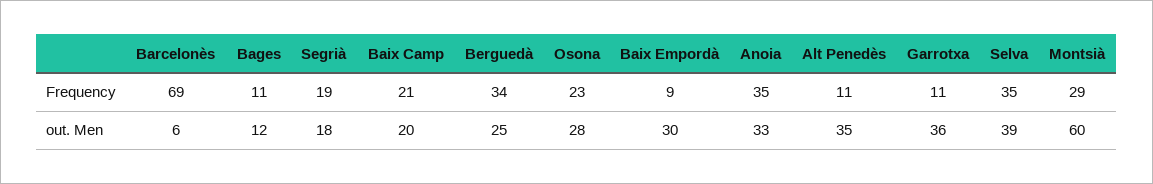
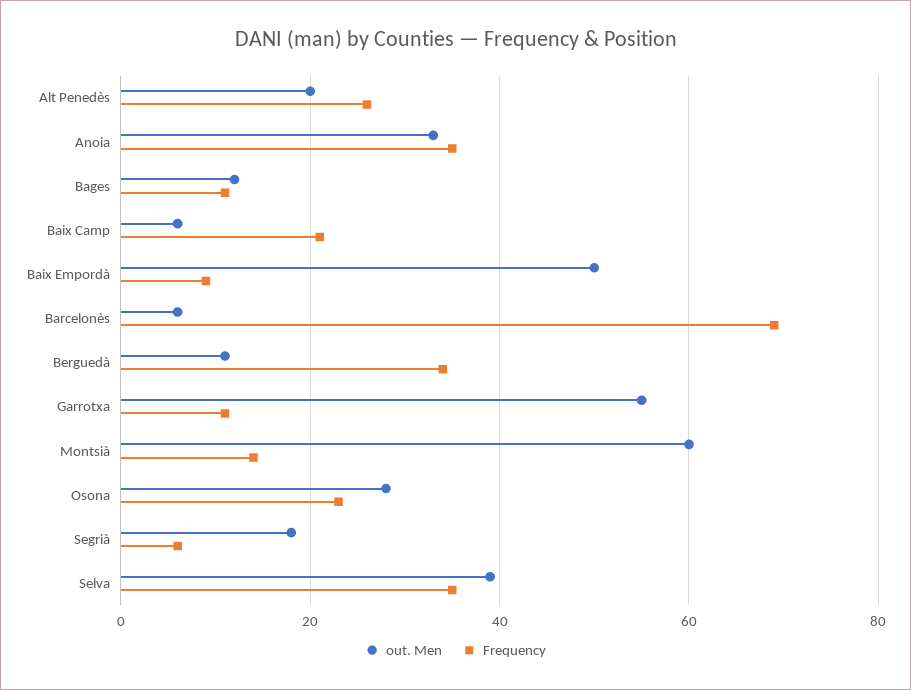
  {
    "Frequency": {
      "Barcelonès": 69,
      "Bages": 11,
-     "Segrià": 19,
+     "Segrià": 5,
      "Baix Camp": 21,
      "Berguedà": 34,
      "Osona": 23,
      "Baix Empordà": 9,
      "Anoia": 35,
-     "Alt Penedès": 11,
+     "Alt Penedès": 25,
      "Garrotxa": 11,
      "Selva": 35,
-     "Montsià": 29
+     "Montsià": 15
    },
    "out. Men": {
      "Barcelonès": 6,
      "Bages": 12,
      "Segrià": 18,
-     "Baix Camp": 20,
+     "Baix Camp": 5,
-     "Berguedà": 25,
+     "Berguedà": 10,
      "Osona": 28,
-     "Baix Empordà": 30,
+     "Baix Empordà": 50,
      "Anoia": 33,
-     "Alt Penedès": 35,
+     "Alt Penedès": 20,
-     "Garrotxa": 36,
+     "Garrotxa": 55,
      "Selva": 39,
      "Montsià": 60
    }
  }

